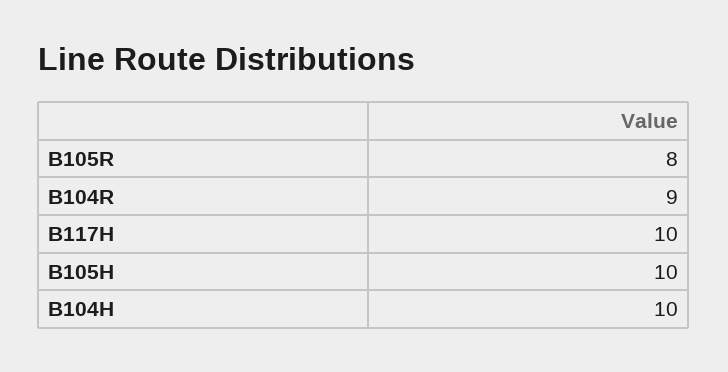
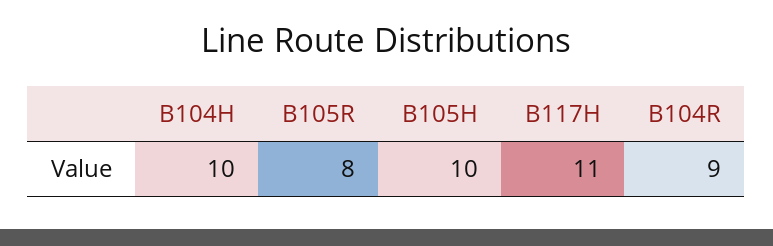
  {
    "B105R": 8,
    "B104R": 9,
-   "B117H": 10,
+   "B117H": 11,
    "B105H": 10,
    "B104H": 10
  }

